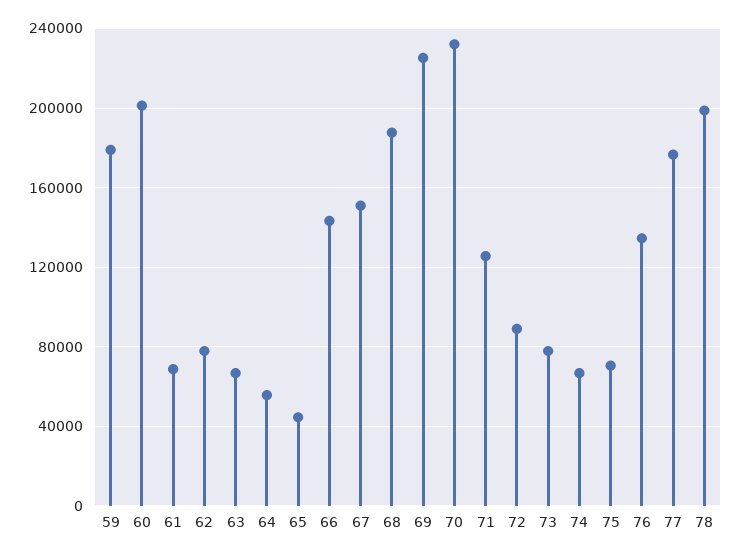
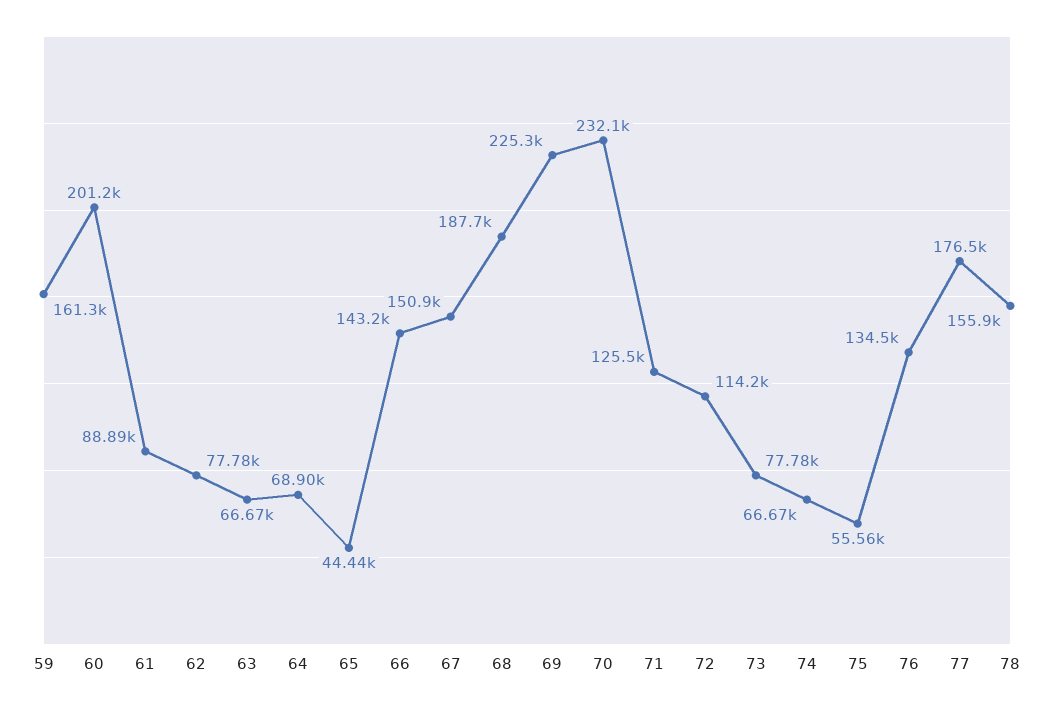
  {
-   "59": 180000,
+   "59": 161300,
    "60": 201200,
-   "61": 70000,
+   "61": 88890,
    "62": 77780,
    "63": 66670,
-   "64": 55000,
+   "64": 68900,
    "65": 44440,
    "66": 143200,
    "67": 150900,
    "68": 187700,
    "69": 225300,
    "70": 232100,
    "71": 125500,
-   "72": 90000,
+   "72": 114200,
    "73": 77780,
    "74": 66670,
-   "75": 70000,
+   "75": 55560,
    "76": 134500,
    "77": 176500,
-   "78": 200000
+   "78": 155900
  }

